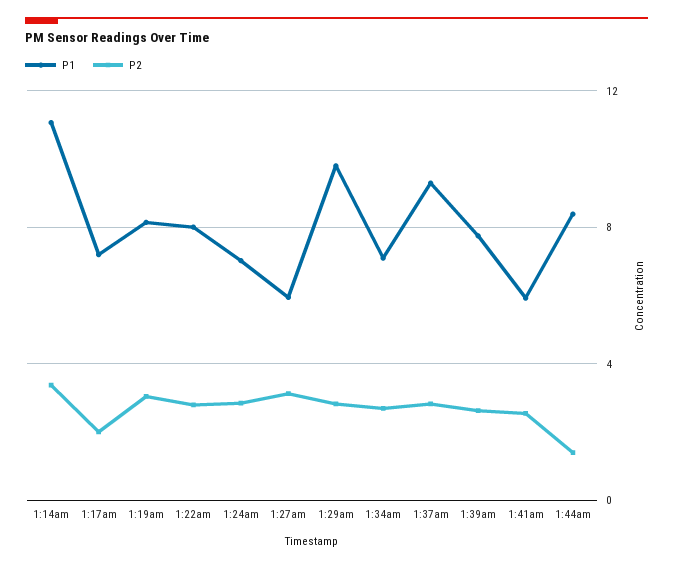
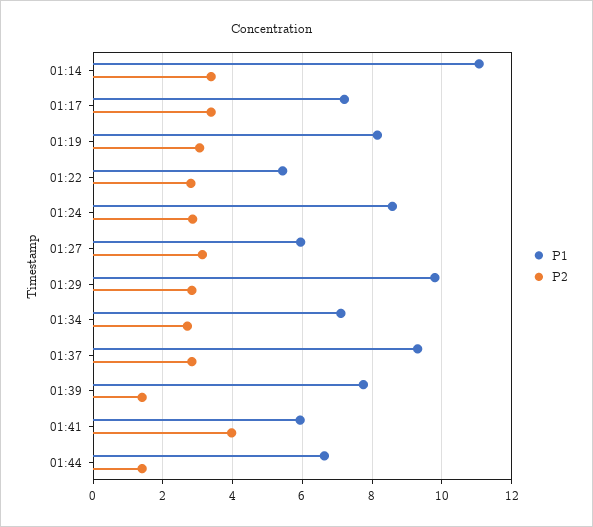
  {
    "P1": {
      "1:14am": 11,
      "1:17am": 7.2,
      "1:19am": 8.2,
-     "1:22am": 8,
+     "1:22am": 5.4,
-     "1:24am": 7,
+     "1:24am": 8.6,
      "1:27am": 6,
      "1:29am": 9.8,
      "1:34am": 7.2,
      "1:37am": 9.4,
      "1:39am": 7.8,
      "1:41am": 6,
-     "1:44am": 8.5
+     "1:44am": 6.6
    },
    "P2": {
      "1:14am": 3.4,
-     "1:17am": 2,
+     "1:17am": 3.4,
      "1:19am": 3,
      "1:22am": 2.8,
      "1:24am": 2.8,
      "1:27am": 3.2,
      "1:29am": 2.8,
      "1:34am": 2.8,
      "1:37am": 2.8,
-     "1:39am": 2.5,
+     "1:39am": 1.4,
-     "1:41am": 2.5,
+     "1:41am": 4,
      "1:44am": 1.4
    }
  }

